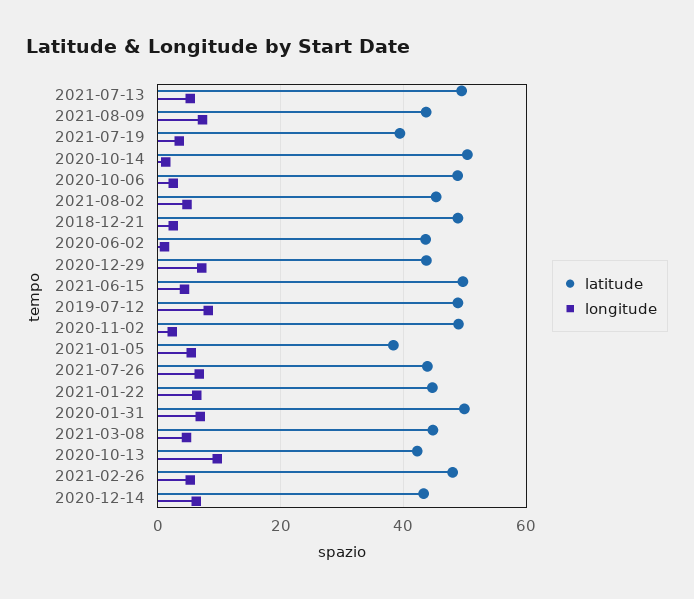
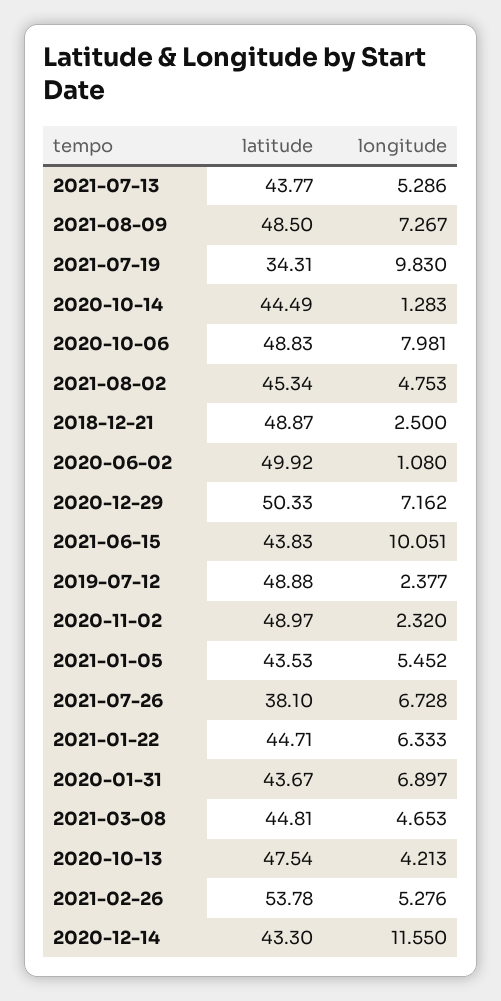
  {
    "latitude": {
-     "2021-07-13": 50,
+     "2021-07-13": 43.77,
-     "2021-08-09": 44,
+     "2021-08-09": 48.5,
-     "2021-07-19": 40,
+     "2021-07-19": 34.31,
-     "2020-10-14": 50,
+     "2020-10-14": 44.49,
      "2020-10-06": 48.83,
      "2021-08-02": 45.34,
      "2018-12-21": 48.87,
-     "2020-06-02": 44,
+     "2020-06-02": 49.92,
-     "2020-12-29": 44,
+     "2020-12-29": 50.33,
-     "2021-06-15": 50,
+     "2021-06-15": 43.83,
      "2019-07-12": 48.88,
      "2020-11-02": 48.97,
-     "2021-01-05": 38,
+     "2021-01-05": 43.53,
-     "2021-07-26": 44,
+     "2021-07-26": 38.1,
      "2021-01-22": 44.71,
-     "2020-01-31": 50,
+     "2020-01-31": 43.67,
      "2021-03-08": 44.81,
-     "2020-10-13": 42,
+     "2020-10-13": 47.54,
-     "2021-02-26": 48,
+     "2021-02-26": 53.78,
      "2020-12-14": 43.3
    },
    "longitude": {
      "2021-07-13": 5.286,
      "2021-08-09": 7.267,
-     "2021-07-19": 4,
+     "2021-07-19": 9.83,
      "2020-10-14": 1.283,
-     "2020-10-06": 2,
+     "2020-10-06": 7.981,
      "2021-08-02": 4.753,
      "2018-12-21": 2.5,
      "2020-06-02": 1.08,
      "2020-12-29": 7.162,
-     "2021-06-15": 4,
+     "2021-06-15": 10.051,
-     "2019-07-12": 8,
+     "2019-07-12": 2.377,
      "2020-11-02": 2.32,
      "2021-01-05": 5.452,
      "2021-07-26": 6.728,
      "2021-01-22": 6.333,
      "2020-01-31": 6.897,
      "2021-03-08": 4.653,
-     "2020-10-13": 10,
+     "2020-10-13": 4.213,
      "2021-02-26": 5.276,
-     "2020-12-14": 6
+     "2020-12-14": 11.55
    }
  }

